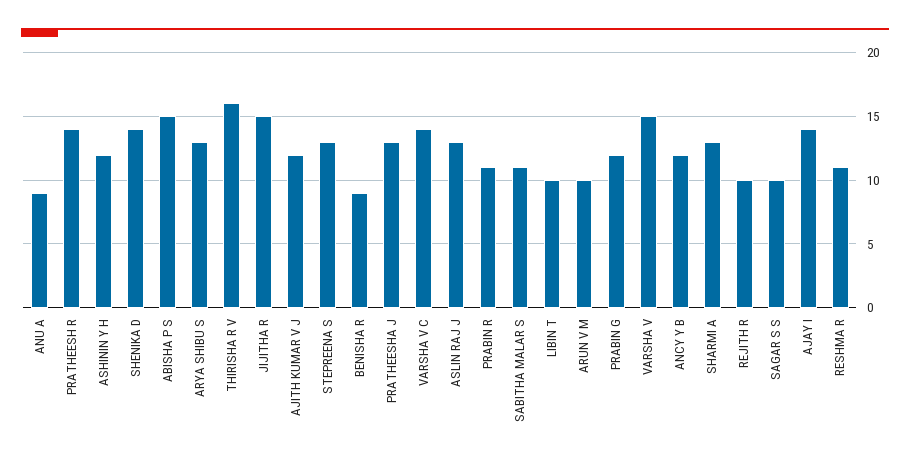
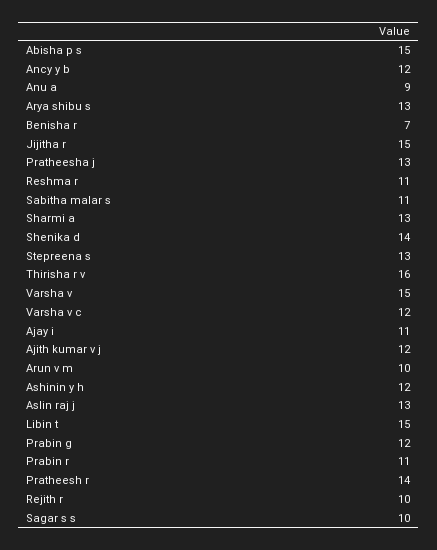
  {
    "ANU A": 9,
    "PRATHEESH R": 14,
    "ASHININ Y H": 12,
    "SHENIKA D": 14,
    "ABISHA P S": 15,
    "ARYA SHIBU S": 13,
    "THIRISHA R V": 16,
    "JIJITHA R": 15,
    "AJITH KUMAR V J": 12,
    "STEPREENA S": 13,
-   "BENISHA R": 9,
+   "BENISHA R": 7,
    "PRATHEESHA J": 13,
-   "VARSHA V C": 14,
+   "VARSHA V C": 12,
    "ASLIN RAJ J": 13,
    "PRABIN R": 11,
    "SABITHA MALAR S": 11,
-   "LIBIN T": 10,
+   "LIBIN T": 15,
    "ARUN V M": 10,
    "PRABIN G": 12,
    "VARSHA V": 15,
    "ANCY Y B": 12,
    "SHARMI A": 13,
    "REJITH R": 10,
    "SAGAR S S": 10,
-   "AJAY I": 14,
+   "AJAY I": 11,
    "RESHMA R": 11
  }

